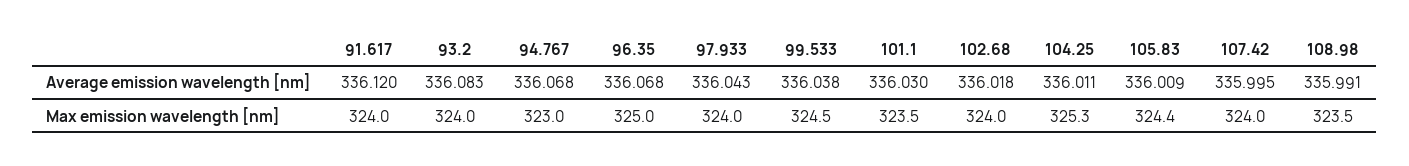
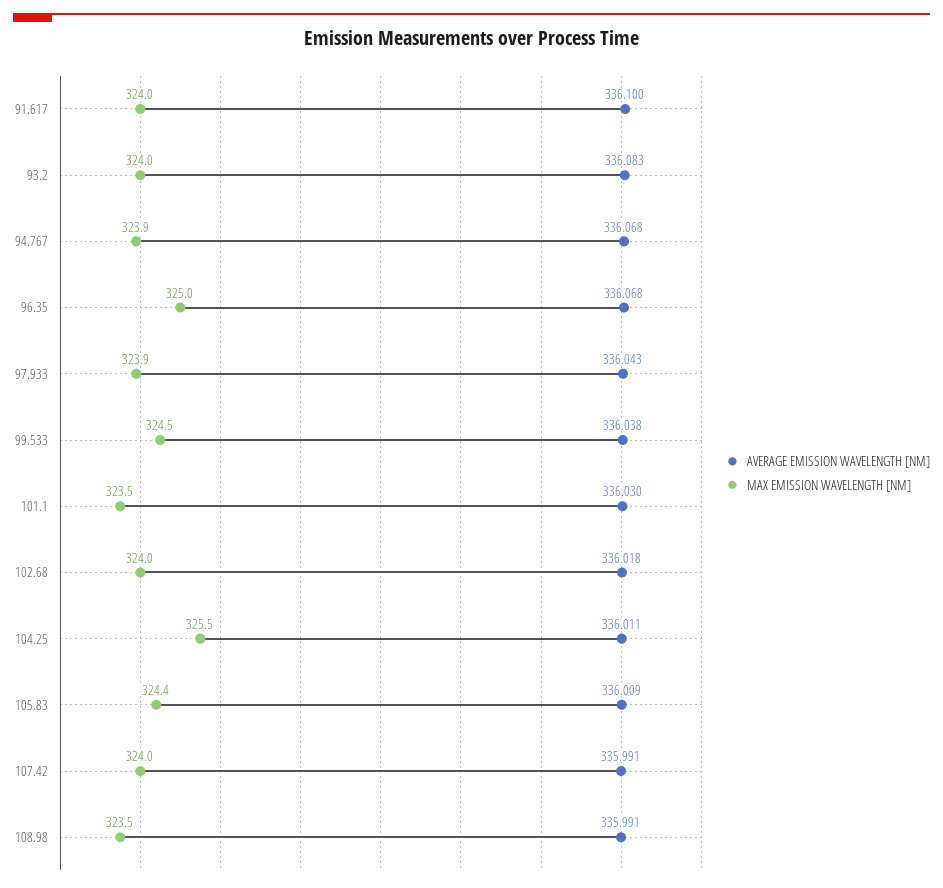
  {
    "Average emission wavelength [nm]": {
-     "91.617": 336.12,
+     "91.617": 336.1,
      "93.2": 336.083,
      "94.767": 336.068,
      "96.35": 336.068,
      "97.933": 336.043,
      "99.533": 336.038,
      "101.1": 336.03,
      "102.68": 336.018,
      "104.25": 336.011,
      "105.83": 336.009,
-     "107.42": 335.995,
+     "107.42": 335.991,
      "108.98": 335.991
    },
    "Max emission wavelength [nm]": {
      "91.617": 324,
      "93.2": 324,
-     "94.767": 323,
+     "94.767": 323.9,
      "96.35": 325,
-     "97.933": 324,
+     "97.933": 323.9,
      "99.533": 324.5,
      "101.1": 323.5,
      "102.68": 324,
-     "104.25": 325.3,
+     "104.25": 325.5,
      "105.83": 324.4,
      "107.42": 324,
      "108.98": 323.5
    }
  }

